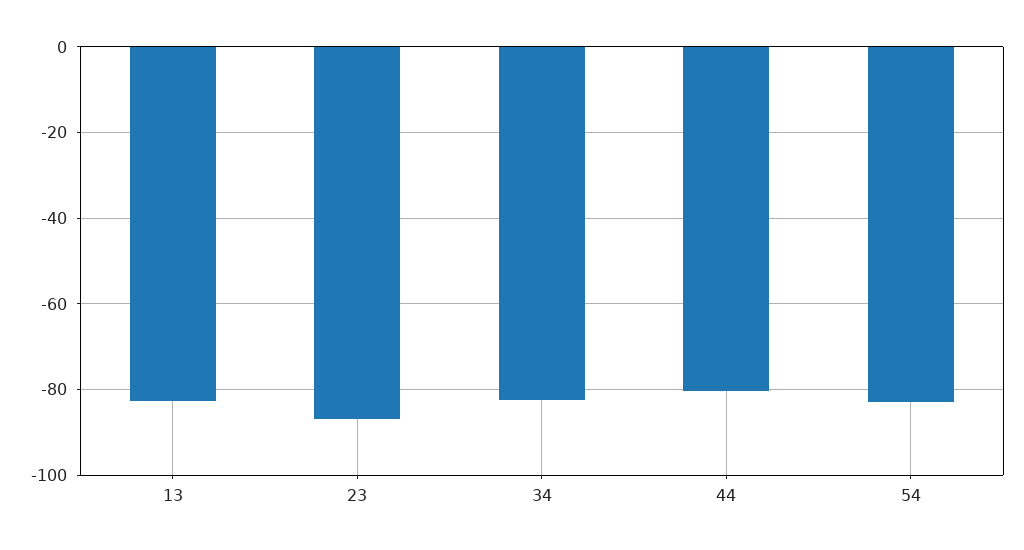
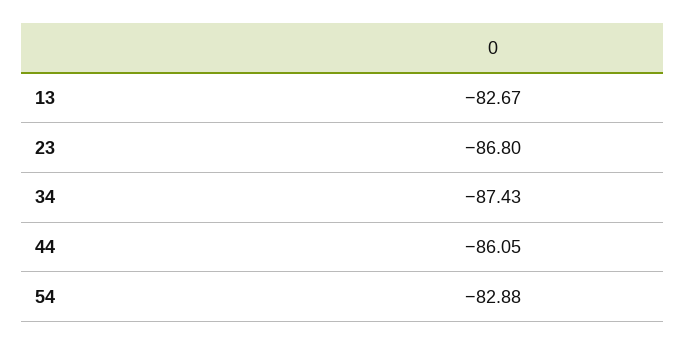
  {
    "13": -82.67,
    "23": -86.8,
-   "34": -82,
+   "34": -87.43,
-   "44": -80,
+   "44": -86.05,
    "54": -82.88
  }

